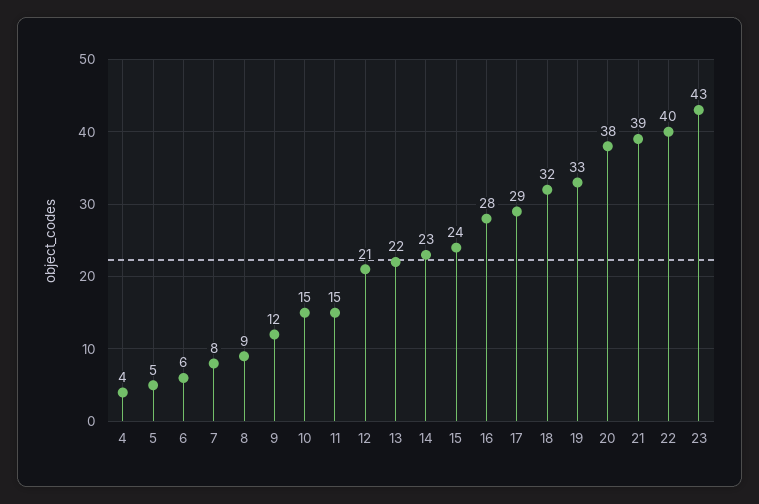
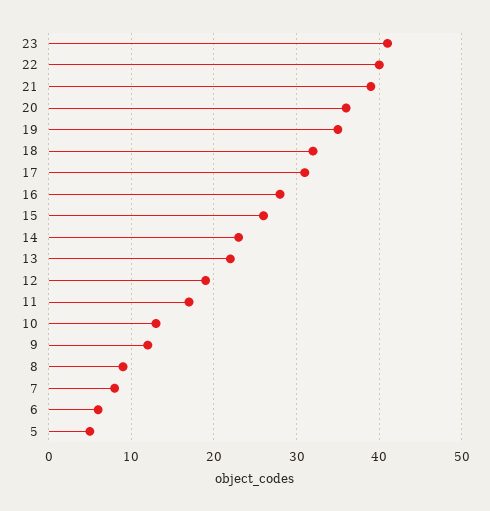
  {
-   "4": 4,
    "5": 5,
    "6": 6,
    "7": 8,
    "8": 9,
    "9": 12,
-   "10": 15,
+   "10": 13,
-   "11": 15,
+   "11": 17,
-   "12": 21,
+   "12": 19,
    "13": 22,
    "14": 23,
-   "15": 24,
+   "15": 26,
    "16": 28,
-   "17": 29,
+   "17": 31,
    "18": 32,
-   "19": 33,
+   "19": 35,
-   "20": 38,
+   "20": 36,
    "21": 39,
    "22": 40,
-   "23": 43
+   "23": 41
  }

